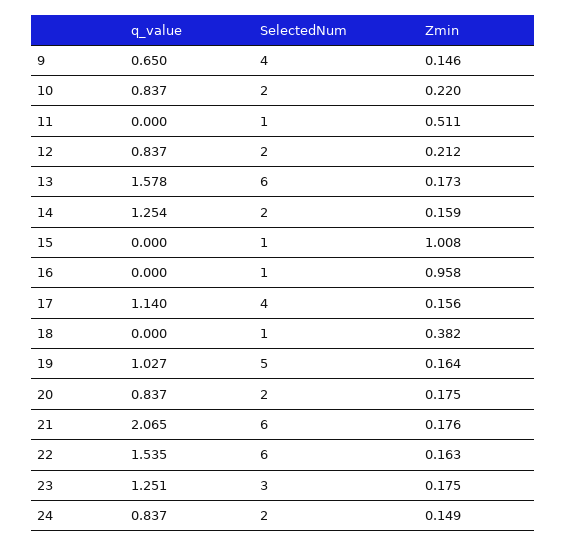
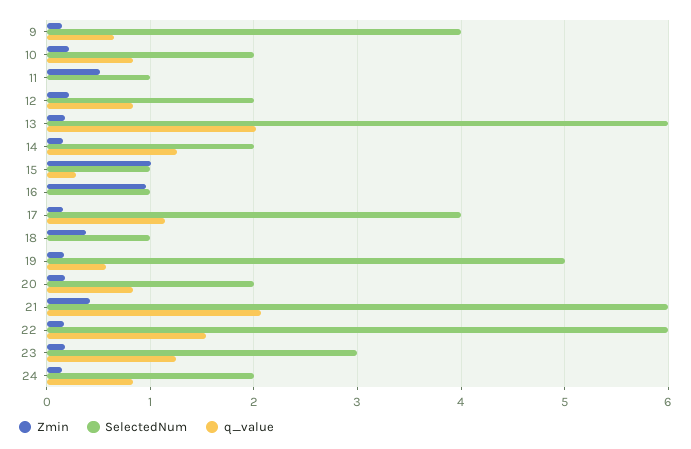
  {
    "q_value": {
      "9": 0.65,
      "10": 0.837,
      "11": 0,
      "12": 0.837,
-     "13": 1.578,
+     "13": 2,
      "14": 1.254,
-     "15": 0,
+     "15": 0.3,
      "16": 0,
      "17": 1.14,
      "18": 0,
-     "19": 1.027,
+     "19": 0.6,
      "20": 0.837,
      "21": 2.065,
      "22": 1.535,
      "23": 1.251,
      "24": 0.837
    },
    "SelectedNum": {
      "9": 4,
      "10": 2,
      "11": 1,
      "12": 2,
      "13": 6,
      "14": 2,
      "15": 1,
      "16": 1,
      "17": 4,
      "18": 1,
      "19": 5,
      "20": 2,
      "21": 6,
      "22": 6,
      "23": 3,
      "24": 2
    },
    "Zmin": {
      "9": 0.146,
      "10": 0.22,
      "11": 0.511,
      "12": 0.212,
      "13": 0.173,
      "14": 0.159,
      "15": 1.008,
      "16": 0.958,
      "17": 0.156,
      "18": 0.382,
      "19": 0.164,
      "20": 0.175,
-     "21": 0.176,
+     "21": 0.4,
      "22": 0.163,
      "23": 0.175,
      "24": 0.149
    }
  }

